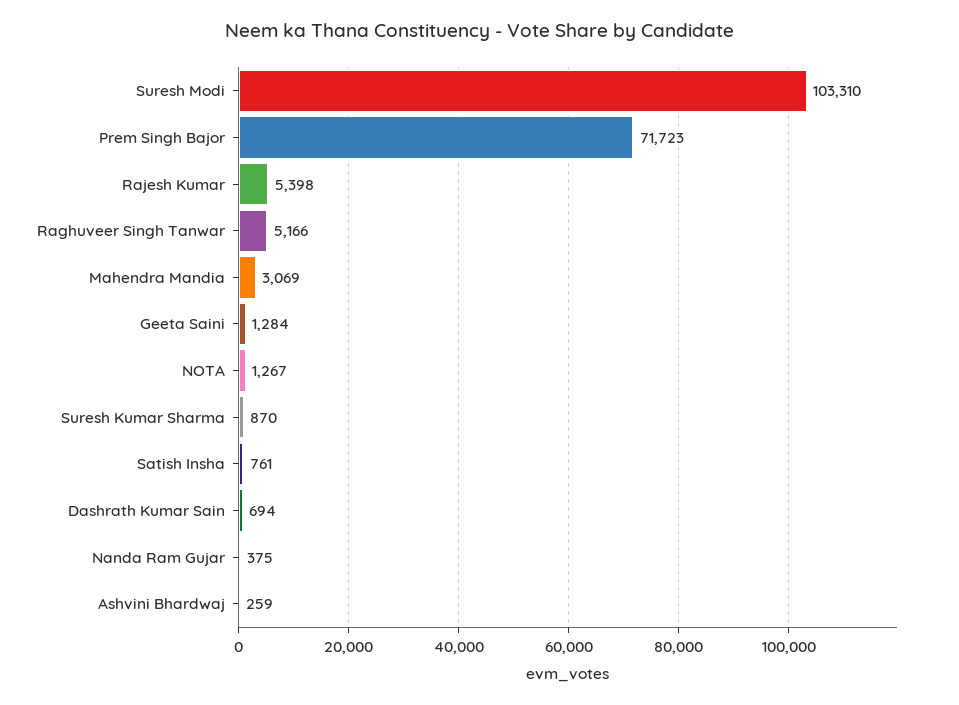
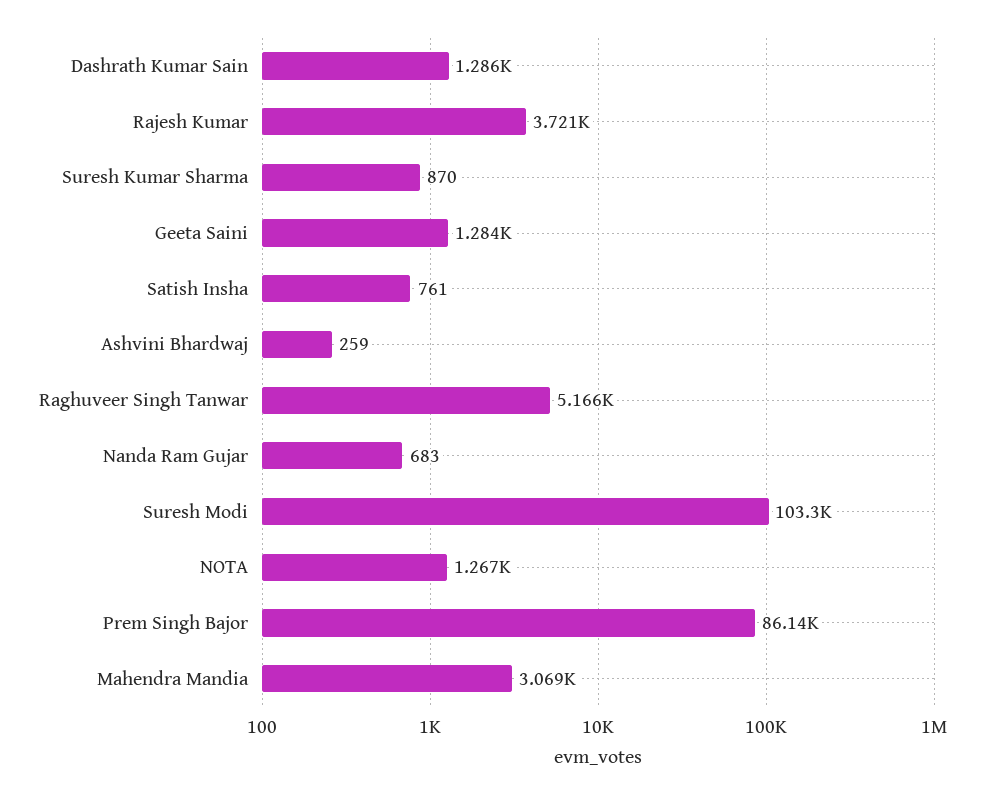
  {
    "Suresh Modi": 103310,
-   "Prem Singh Bajor": 71723,
+   "Prem Singh Bajor": 86140,
-   "Rajesh Kumar": 5398,
+   "Rajesh Kumar": 3721,
    "Raghuveer Singh Tanwar": 5166,
    "Mahendra Mandia": 3069,
    "Geeta Saini": 1284,
    "NOTA": 1267,
    "Suresh Kumar Sharma": 870,
    "Satish Insha": 761,
-   "Dashrath Kumar Sain": 694,
+   "Dashrath Kumar Sain": 1286,
-   "Nanda Ram Gujar": 375,
+   "Nanda Ram Gujar": 683,
    "Ashvini Bhardwaj": 259
  }

